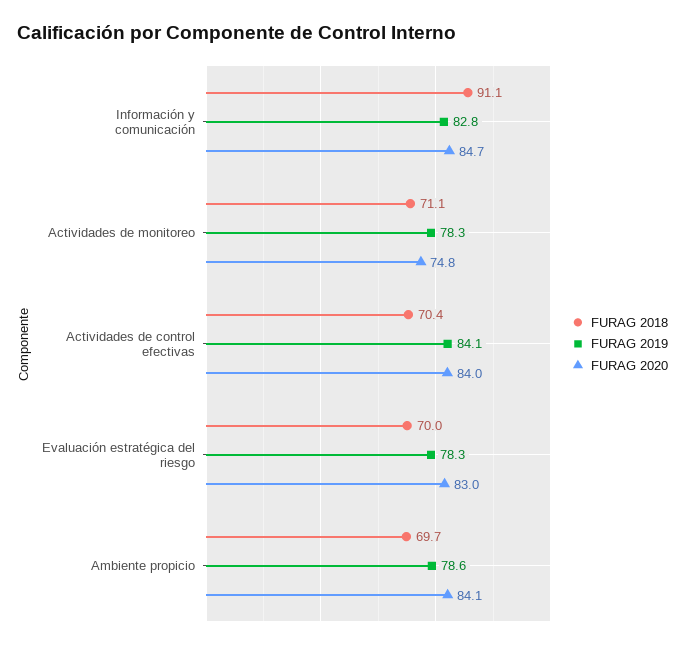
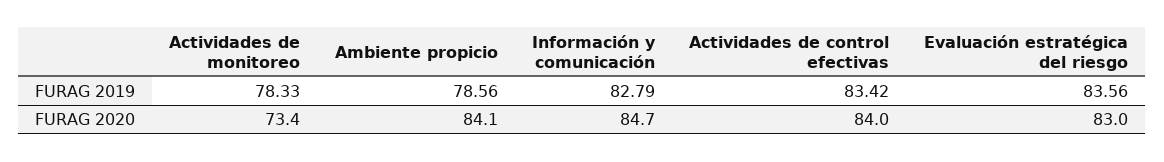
  {
-   "FURAG 2018": {
-     "Información y comunicación": 91.1,
-     "Actividades de monitoreo": 71.1,
-     "Actividades de control efectivas": 70.4,
-     "Evaluación estratégica del riesgo": 70,
-     "Ambiente propicio": 69.7
-   },
    "FURAG 2019": {
      "Información y comunicación": 82.79,
      "Actividades de monitoreo": 78.33,
-     "Actividades de control efectivas": 84.1,
+     "Actividades de control efectivas": 83.42,
-     "Evaluación estratégica del riesgo": 78.3,
+     "Evaluación estratégica del riesgo": 83.56,
      "Ambiente propicio": 78.56
    },
    "FURAG 2020": {
      "Información y comunicación": 84.7,
-     "Actividades de monitoreo": 74.8,
+     "Actividades de monitoreo": 73.4,
      "Actividades de control efectivas": 84,
      "Evaluación estratégica del riesgo": 83,
      "Ambiente propicio": 84.1
    }
  }

